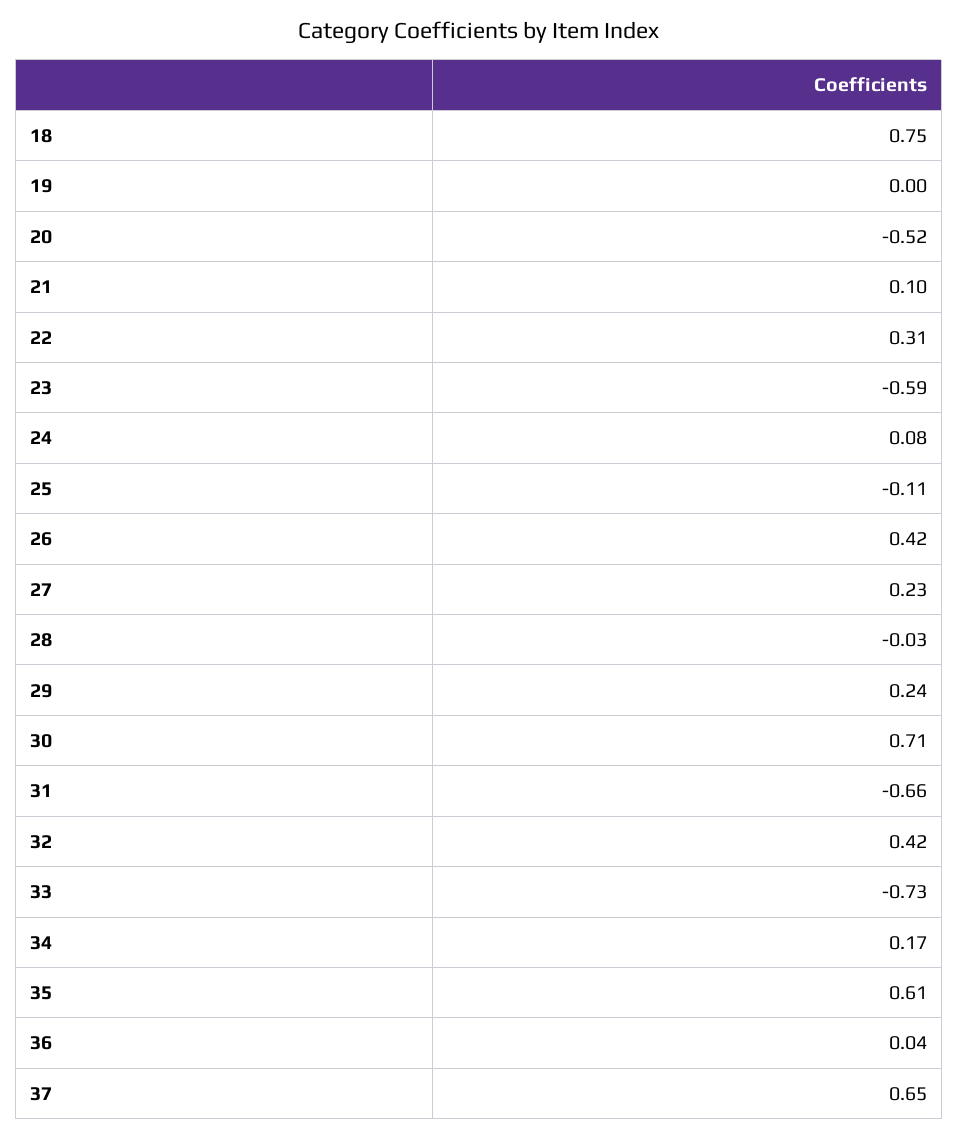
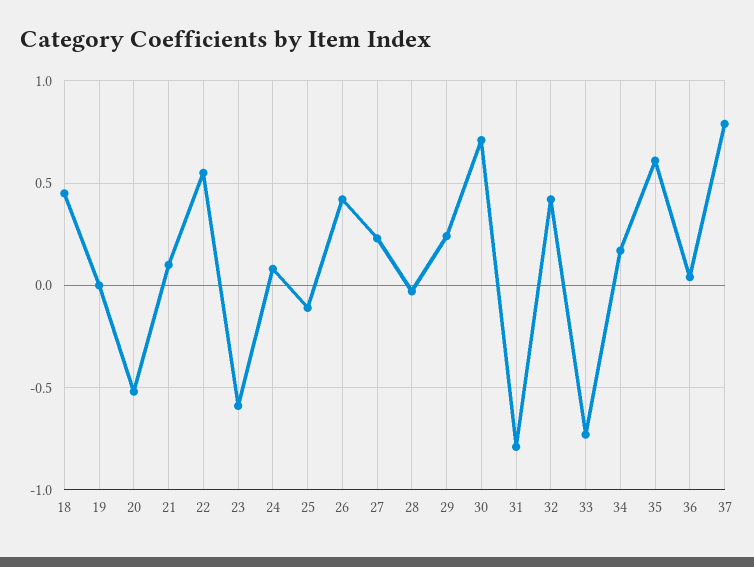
  {
-   "18": 0.75,
+   "18": 0.45,
    "19": 0,
    "20": -0.52,
    "21": 0.1,
-   "22": 0.31,
+   "22": 0.55,
    "23": -0.59,
    "24": 0.08,
    "25": -0.11,
    "26": 0.42,
    "27": 0.23,
    "28": -0.03,
    "29": 0.24,
    "30": 0.71,
-   "31": -0.66,
+   "31": -0.8,
    "32": 0.42,
    "33": -0.73,
    "34": 0.17,
    "35": 0.61,
    "36": 0.04,
-   "37": 0.65
+   "37": 0.8
  }

